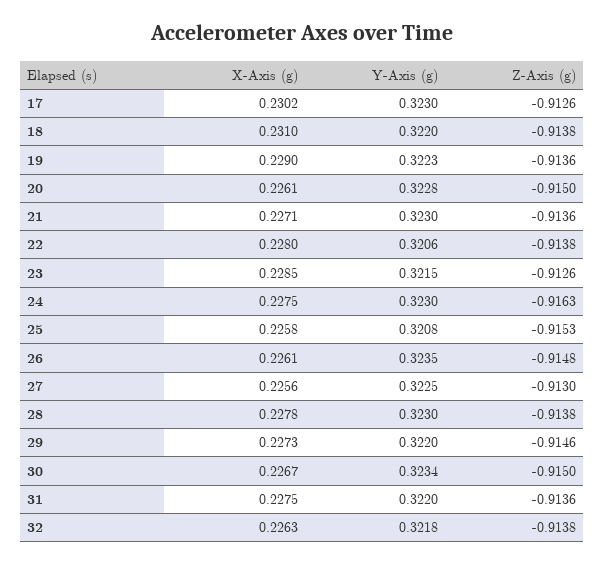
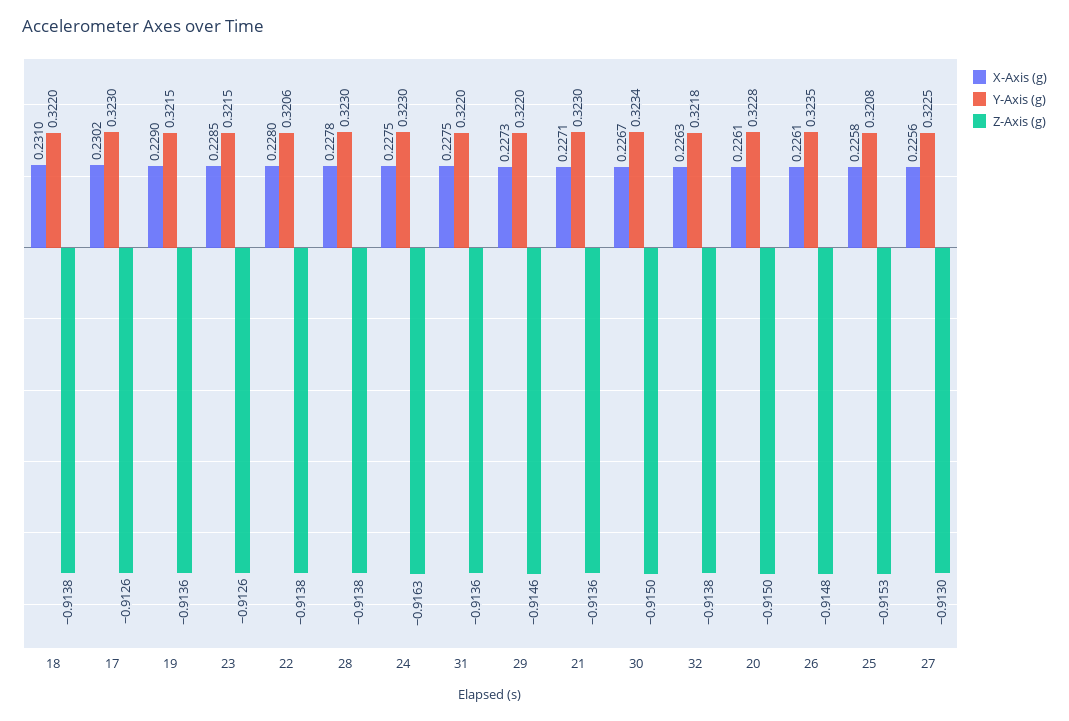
  {
    "X-Axis (g)": {
      "17": 0.2302,
      "18": 0.231,
      "19": 0.229,
      "20": 0.2261,
      "21": 0.2271,
      "22": 0.228,
      "23": 0.2285,
      "24": 0.2275,
      "25": 0.2258,
      "26": 0.2261,
      "27": 0.2256,
      "28": 0.2278,
      "29": 0.2273,
      "30": 0.2267,
      "31": 0.2275,
      "32": 0.2263
    },
    "Y-Axis (g)": {
      "17": 0.323,
      "18": 0.322,
-     "19": 0.3223,
+     "19": 0.3215,
      "20": 0.3228,
      "21": 0.323,
      "22": 0.3206,
      "23": 0.3215,
      "24": 0.323,
      "25": 0.3208,
      "26": 0.3235,
      "27": 0.3225,
      "28": 0.323,
      "29": 0.322,
      "30": 0.3234,
      "31": 0.322,
      "32": 0.3218
    },
    "Z-Axis (g)": {
      "17": -0.9126,
      "18": -0.9138,
      "19": -0.9136,
      "20": -0.915,
      "21": -0.9136,
      "22": -0.9138,
      "23": -0.9126,
      "24": -0.9163,
      "25": -0.9153,
      "26": -0.9148,
      "27": -0.913,
      "28": -0.9138,
      "29": -0.9146,
      "30": -0.915,
      "31": -0.9136,
      "32": -0.9138
    }
  }

